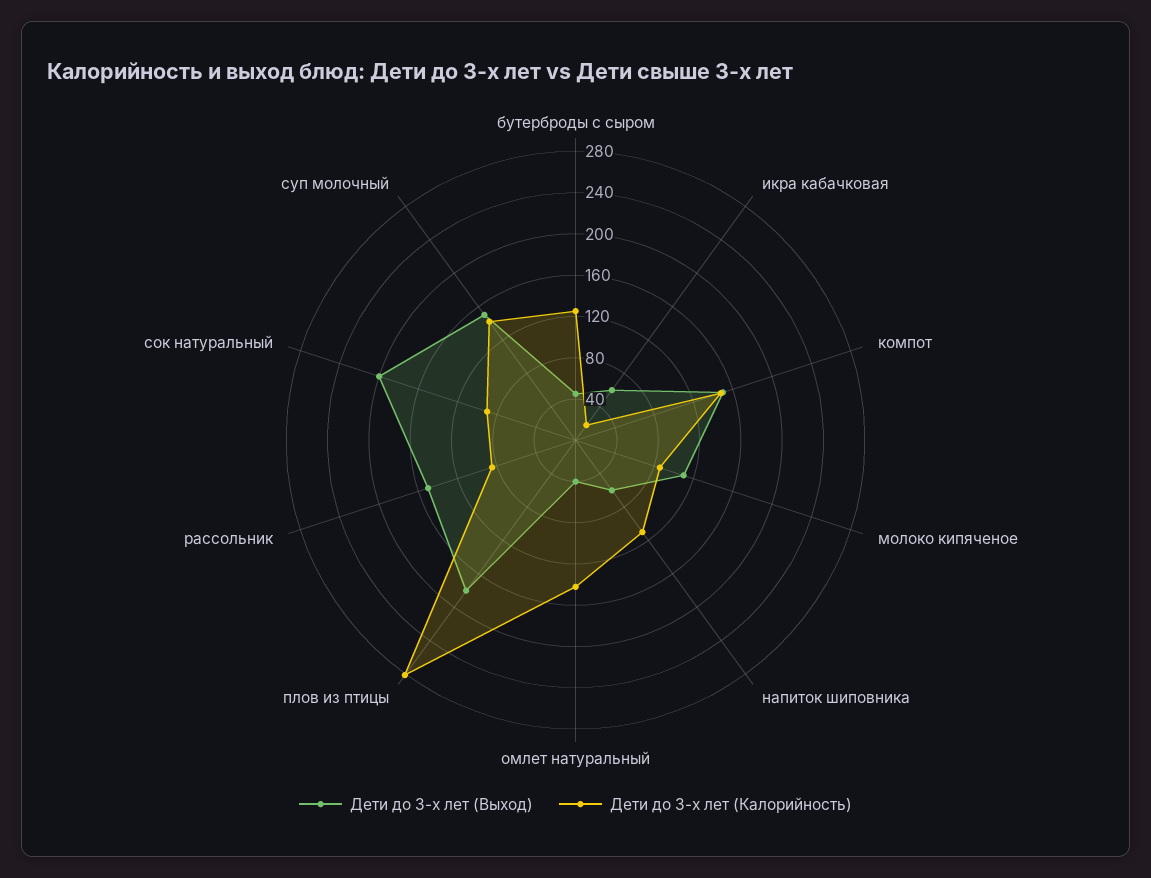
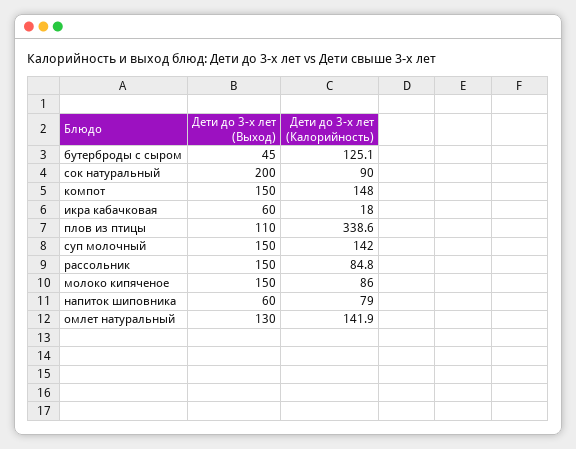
  {
    "Дети до 3-х лет (Выход)": {
      "бутерброды с сыром": 45,
      "икра кабачковая": 60,
      "компот": 150,
-     "молоко кипяченое": 110,
+     "молоко кипяченое": 150,
      "напиток шиповника": 60,
-     "омлет натуральный": 40,
+     "омлет натуральный": 130,
-     "плов из птицы": 180,
+     "плов из птицы": 110,
      "рассольник": 150,
      "сок натуральный": 200,
      "суп молочный": 150
    },
    "Дети до 3-х лет (Калорийность)": {
      "бутерброды с сыром": 125.1,
      "икра кабачковая": 18,
      "компот": 148,
      "молоко кипяченое": 86,
-     "напиток шиповника": 110,
+     "напиток шиповника": 79,
      "омлет натуральный": 141.9,
-     "плов из птицы": 280,
+     "плов из птицы": 338.6,
      "рассольник": 84.8,
      "сок натуральный": 90,
      "суп молочный": 142
    }
  }

